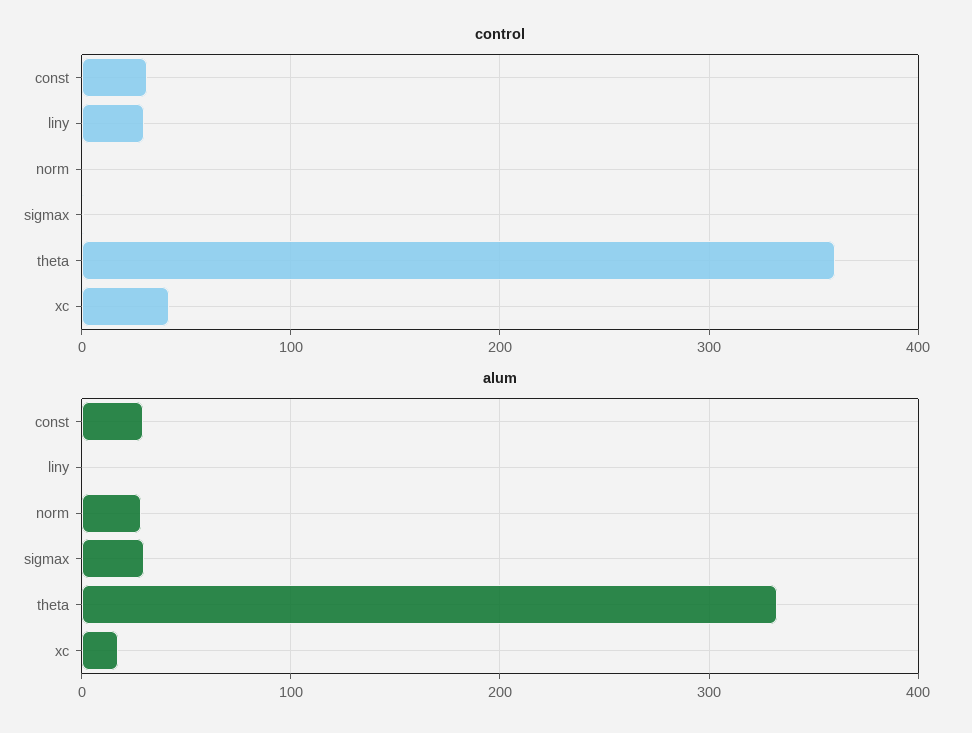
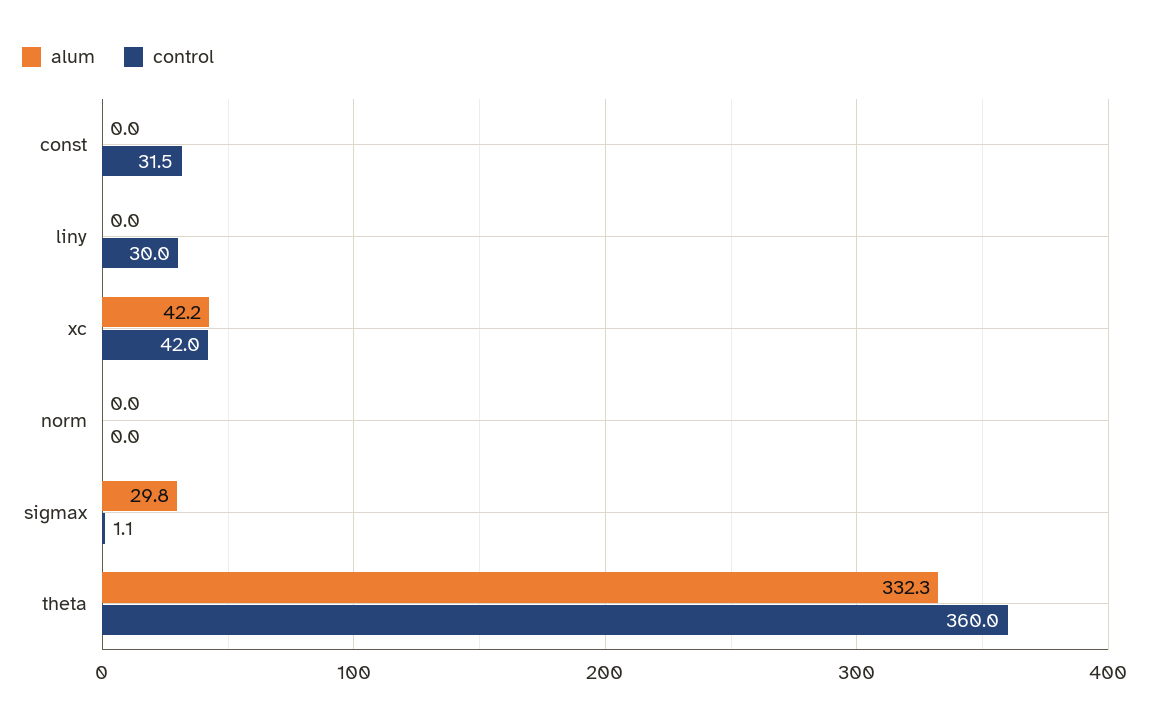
  {
    "control": {
      "const": 31.5,
      "liny": 30,
      "norm": 0,
      "sigmax": 1.1,
      "theta": 360,
      "xc": 42
    },
    "alum": {
-     "const": 30,
+     "const": 0,
      "liny": 0,
-     "norm": 30,
+     "norm": 0,
      "sigmax": 29.8,
      "theta": 332.3,
-     "xc": 20
+     "xc": 42.2
    }
  }

